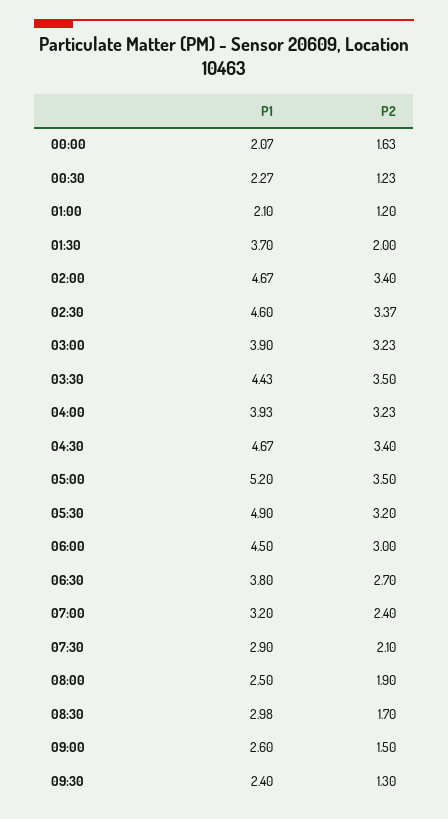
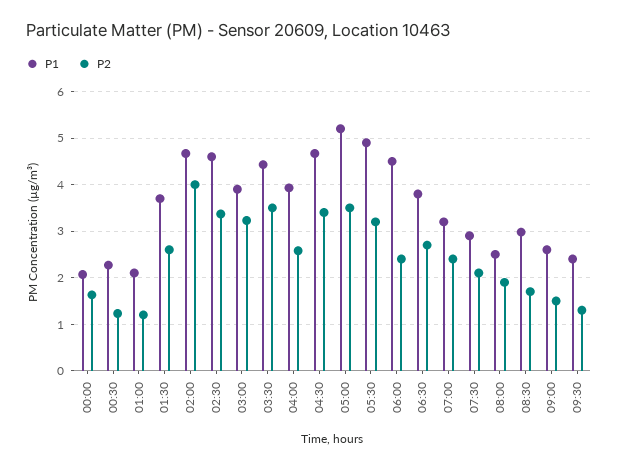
  {
    "P1": {
      "00:00": 2.07,
      "00:30": 2.27,
      "01:00": 2.1,
      "01:30": 3.7,
      "02:00": 4.67,
      "02:30": 4.6,
      "03:00": 3.9,
      "03:30": 4.43,
      "04:00": 3.93,
      "04:30": 4.67,
      "05:00": 5.2,
      "05:30": 4.9,
      "06:00": 4.5,
      "06:30": 3.8,
      "07:00": 3.2,
      "07:30": 2.9,
      "08:00": 2.5,
      "08:30": 2.98,
      "09:00": 2.6,
      "09:30": 2.4
    },
    "P2": {
      "00:00": 1.63,
      "00:30": 1.23,
      "01:00": 1.2,
-     "01:30": 2,
+     "01:30": 2.6,
-     "02:00": 3.4,
+     "02:00": 4,
      "02:30": 3.37,
      "03:00": 3.23,
      "03:30": 3.5,
-     "04:00": 3.23,
+     "04:00": 2.6,
      "04:30": 3.4,
      "05:00": 3.5,
      "05:30": 3.2,
-     "06:00": 3,
+     "06:00": 2.4,
      "06:30": 2.7,
      "07:00": 2.4,
      "07:30": 2.1,
      "08:00": 1.9,
      "08:30": 1.7,
      "09:00": 1.5,
      "09:30": 1.3
    }
  }

